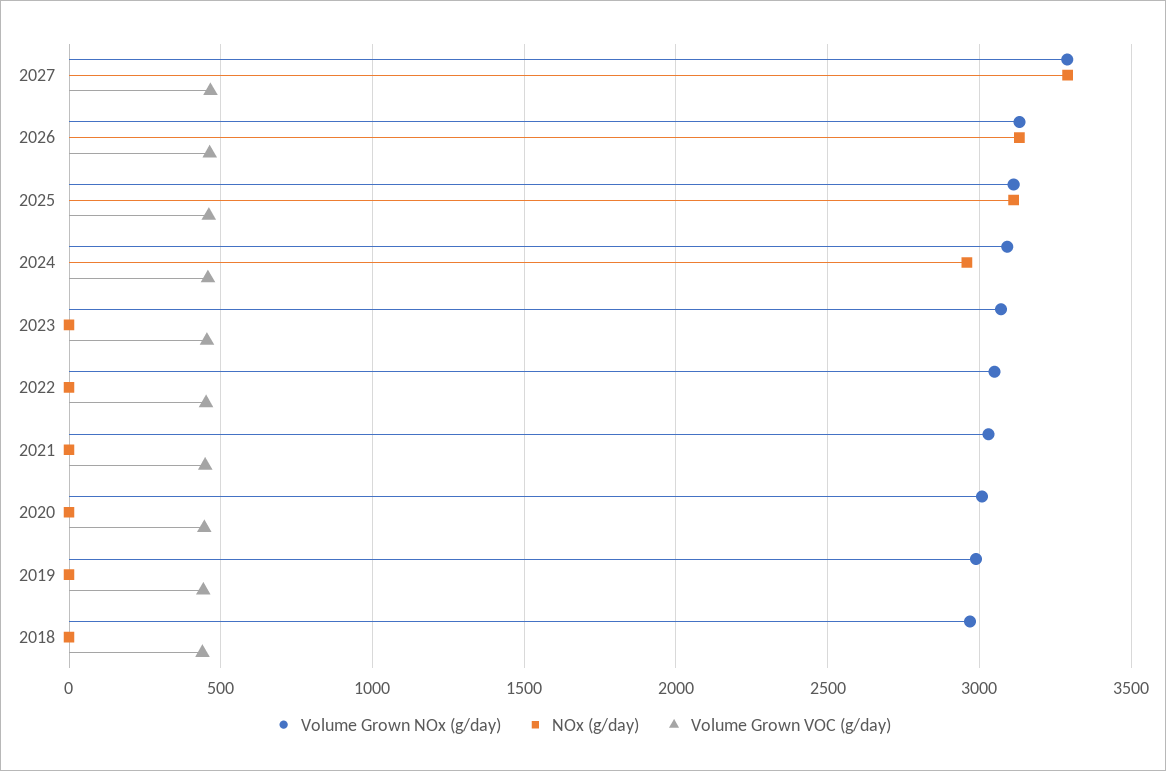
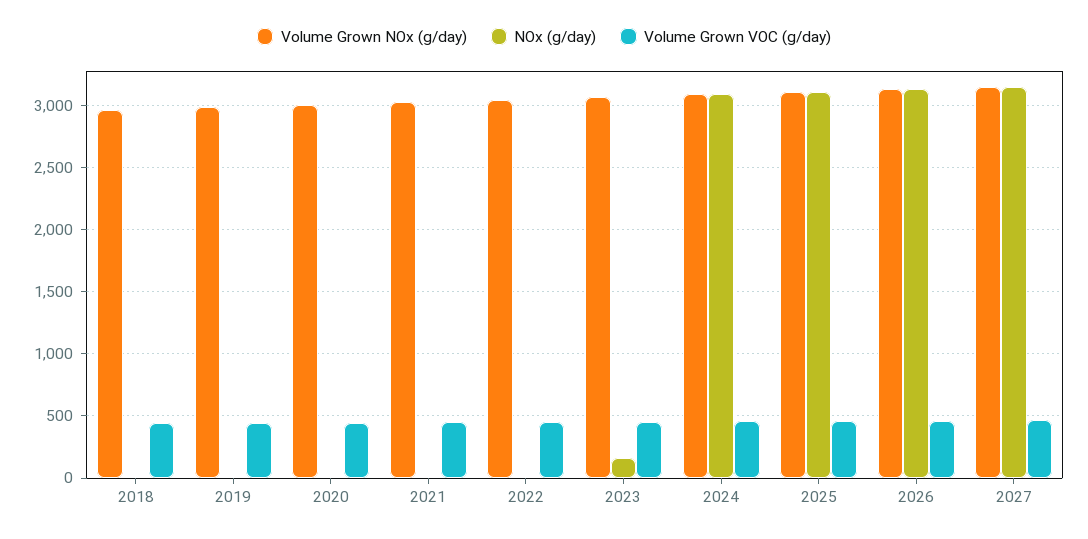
  {
    "Volume Grown NOx (g/day)": {
-     "2027": 3300,
+     "2027": 3150,
      "2026": 3150,
      "2025": 3100,
      "2024": 3100,
      "2023": 3050,
      "2022": 3050,
      "2021": 3050,
      "2020": 3000,
      "2019": 3000,
      "2018": 2950
    },
    "NOx (g/day)": {
-     "2027": 3300,
+     "2027": 3150,
      "2026": 3150,
      "2025": 3100,
-     "2024": 2950,
+     "2024": 3100,
-     "2023": 0,
+     "2023": 150,
      "2022": 0,
      "2021": 0,
      "2020": 0,
      "2019": 0,
      "2018": 0
    },
    "Volume Grown VOC (g/day)": {
      "2027": 450,
      "2026": 450,
      "2025": 450,
      "2024": 450,
      "2023": 450,
      "2022": 450,
      "2021": 450,
      "2020": 450,
      "2019": 450,
      "2018": 450
    }
  }

